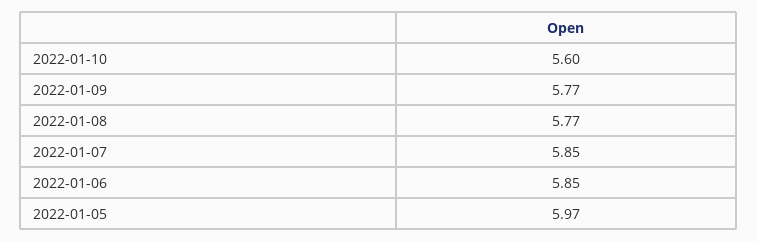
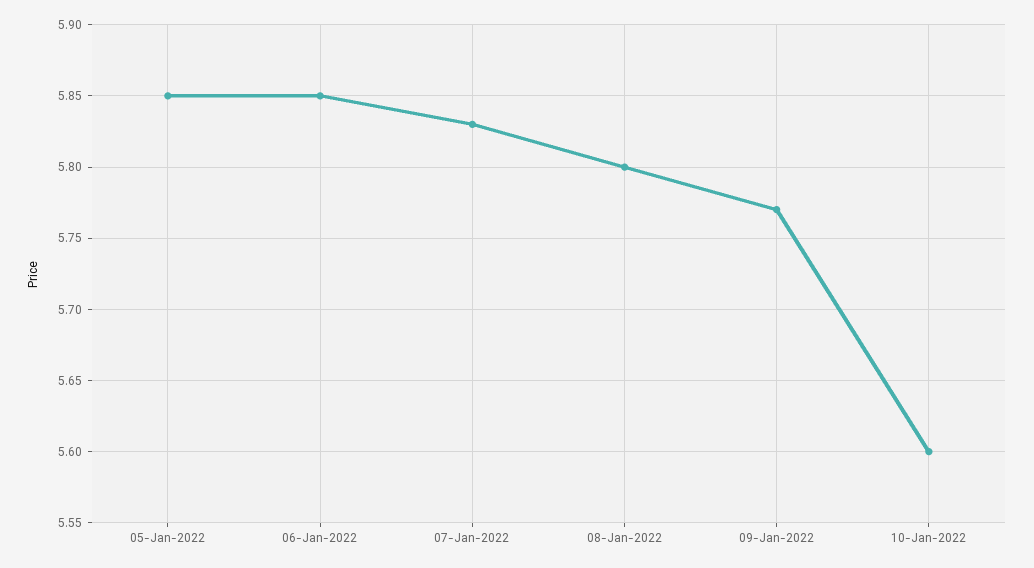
  {
    "2022-01-10": 5.6,
    "2022-01-09": 5.77,
-   "2022-01-08": 5.77,
+   "2022-01-08": 5.8,
-   "2022-01-07": 5.85,
+   "2022-01-07": 5.83,
    "2022-01-06": 5.85,
-   "2022-01-05": 5.97
+   "2022-01-05": 5.85
  }

